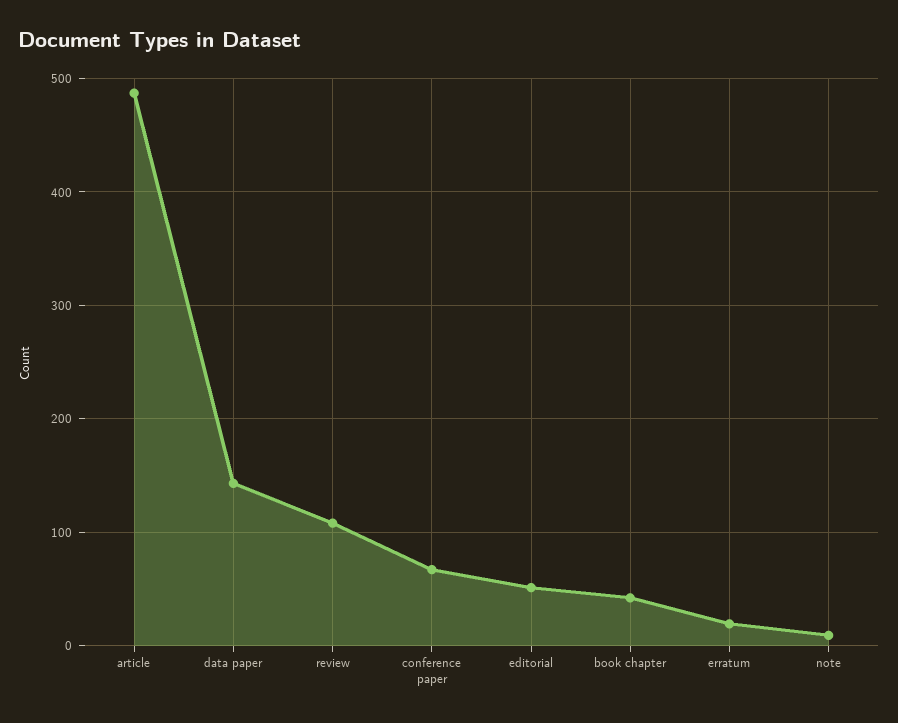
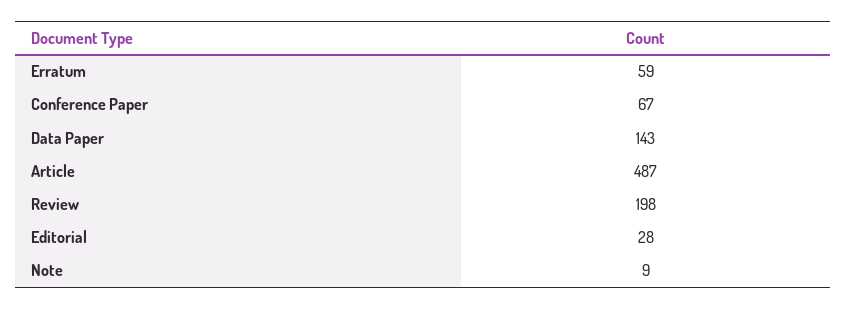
  {
    "article": 487,
    "data paper": 143,
-   "review": 110,
+   "review": 198,
    "conference paper": 67,
-   "editorial": 50,
+   "editorial": 28,
-   "book chapter": 40,
-   "erratum": 20,
+   "erratum": 59,
    "note": 9
  }

